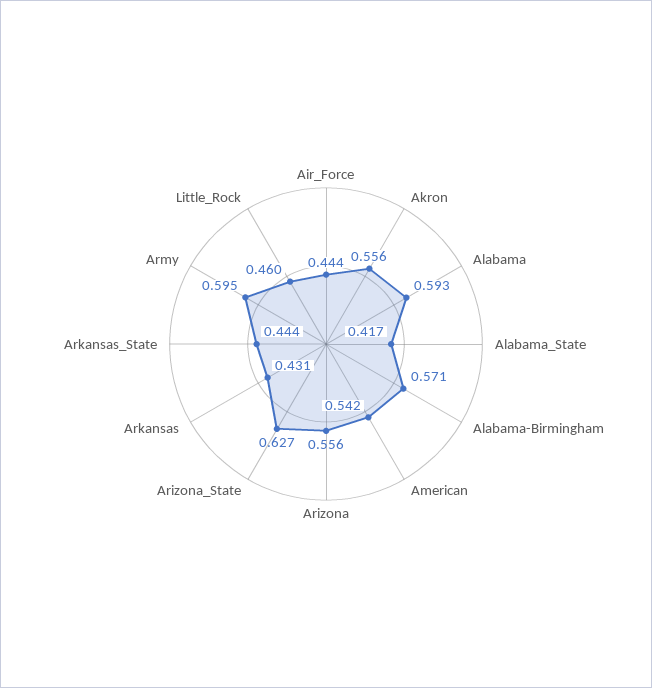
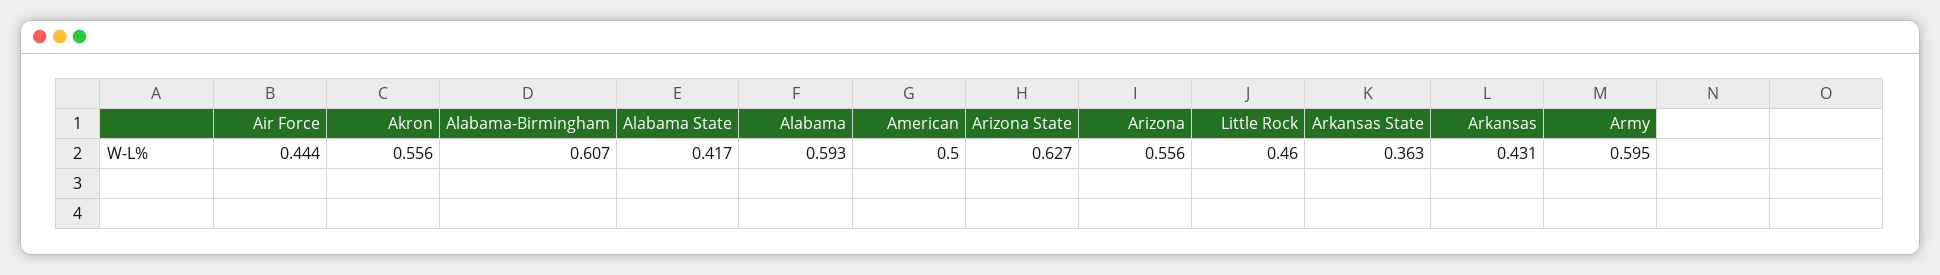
  {
    "Air_Force": 0.444,
    "Akron": 0.556,
    "Alabama": 0.593,
    "Alabama_State": 0.417,
-   "Alabama-Birmingham": 0.571,
+   "Alabama-Birmingham": 0.607,
-   "American": 0.542,
+   "American": 0.5,
    "Arizona": 0.556,
    "Arizona_State": 0.627,
    "Arkansas": 0.431,
-   "Arkansas_State": 0.444,
+   "Arkansas_State": 0.363,
    "Army": 0.595,
    "Little_Rock": 0.46
  }

